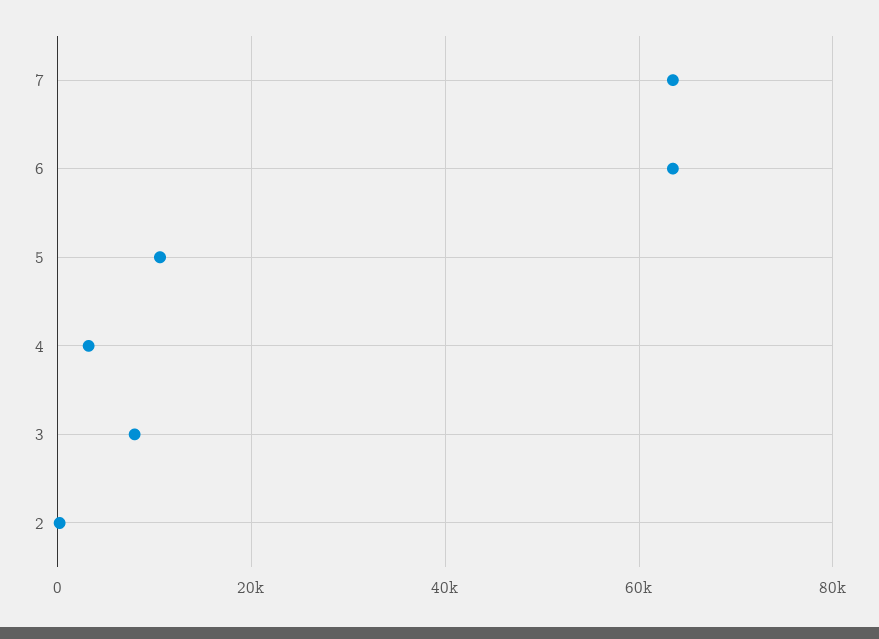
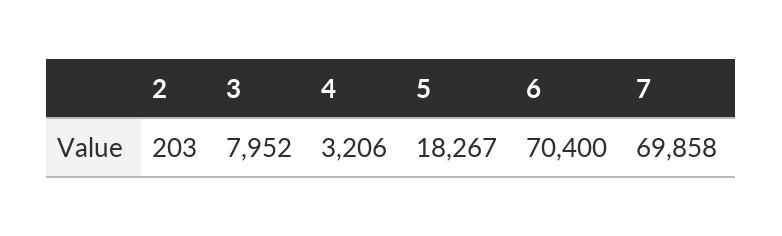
  {
-   "7": 64000,
+   "7": 69858,
-   "6": 64000,
+   "6": 70400,
-   "5": 10000,
+   "5": 18267,
    "4": 3206,
    "3": 7952,
    "2": 203
  }

